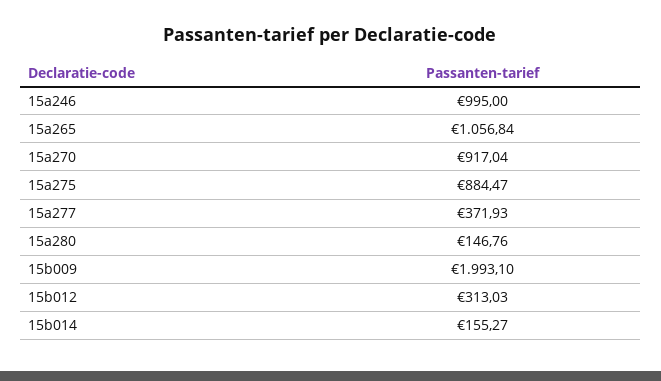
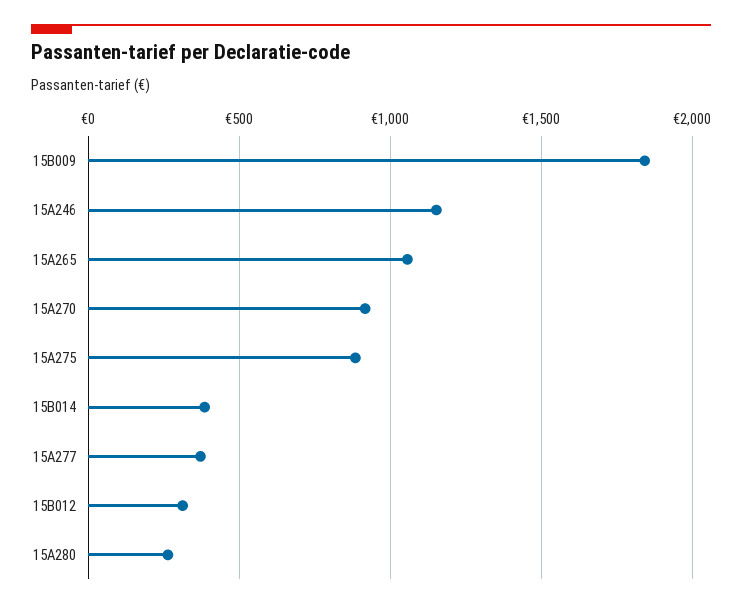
  {
-   "15a246": 995,
+   "15a246": 1150,
    "15a265": 1056.84,
    "15a270": 917.04,
    "15a275": 884.47,
    "15a277": 371.93,
-   "15a280": 146.76,
+   "15a280": 250,
-   "15b009": 1993.1,
+   "15b009": 1850,
    "15b012": 313.03,
-   "15b014": 155.27
+   "15b014": 400
  }

